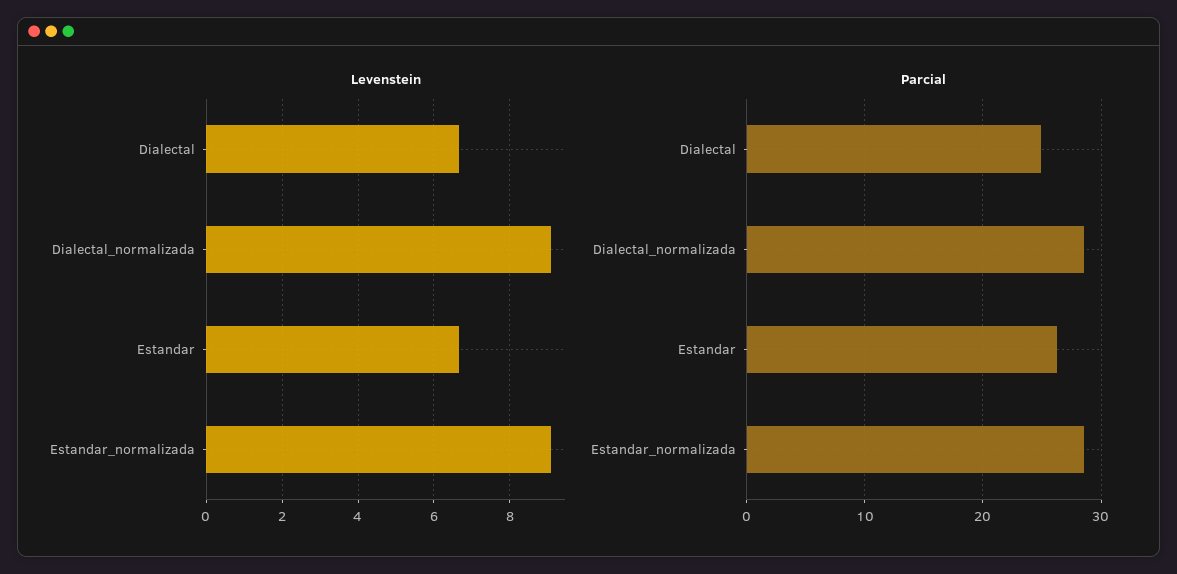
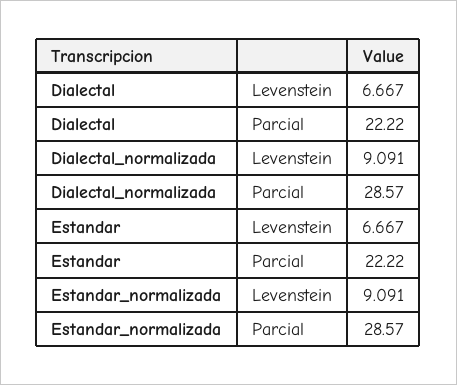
  {
    "Levenstein": {
      "Dialectal": 6.667,
      "Dialectal_normalizada": 9.091,
      "Estandar": 6.667,
      "Estandar_normalizada": 9.091
    },
    "Parcial": {
-     "Dialectal": 25,
+     "Dialectal": 22.22,
      "Dialectal_normalizada": 28.57,
-     "Estandar": 26,
+     "Estandar": 22.22,
      "Estandar_normalizada": 28.57
    }
  }

